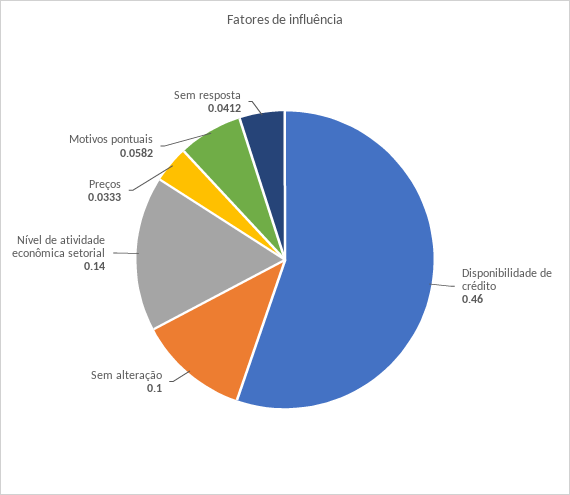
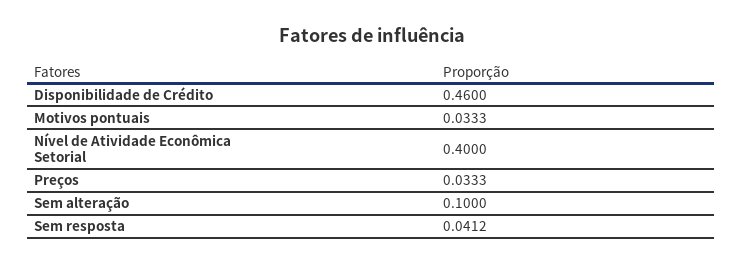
  {
    "Disponibilidade de crédito": 0.46,
    "Sem alteração": 0.1,
-   "Nível de atividade econômica setorial": 0.14,
+   "Nível de atividade econômica setorial": 0.4,
    "Preços": 0.0333,
-   "Motivos pontuais": 0.0582,
+   "Motivos pontuais": 0.0333,
    "Sem resposta": 0.0412
  }

